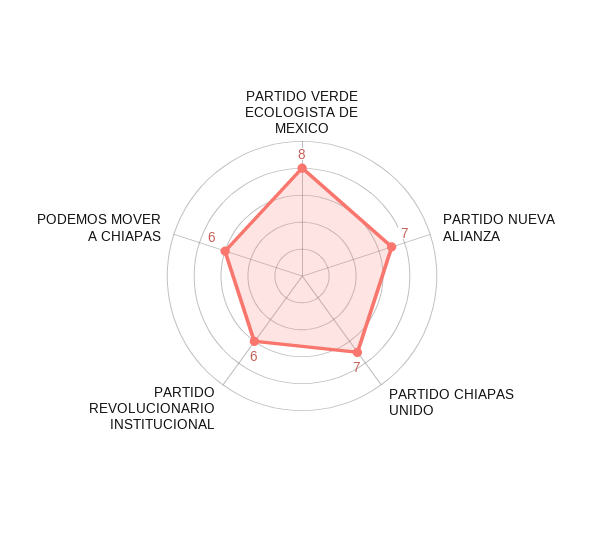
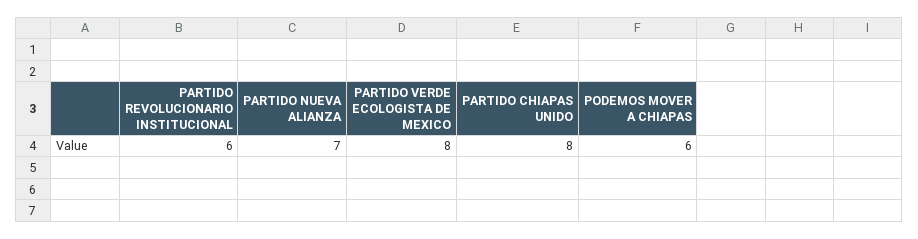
  {
    "PARTIDO VERDE ECOLOGISTA DE MEXICO": 8,
    "PARTIDO NUEVA ALIANZA": 7,
-   "PARTIDO CHIAPAS UNIDO": 7,
+   "PARTIDO CHIAPAS UNIDO": 8,
    "PARTIDO REVOLUCIONARIO INSTITUCIONAL": 6,
    "PODEMOS MOVER A CHIAPAS": 6
  }

